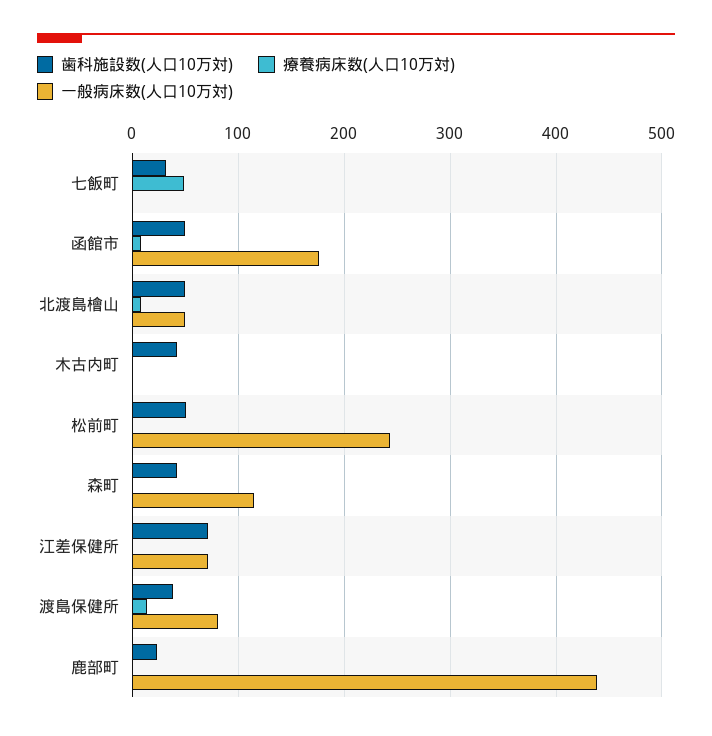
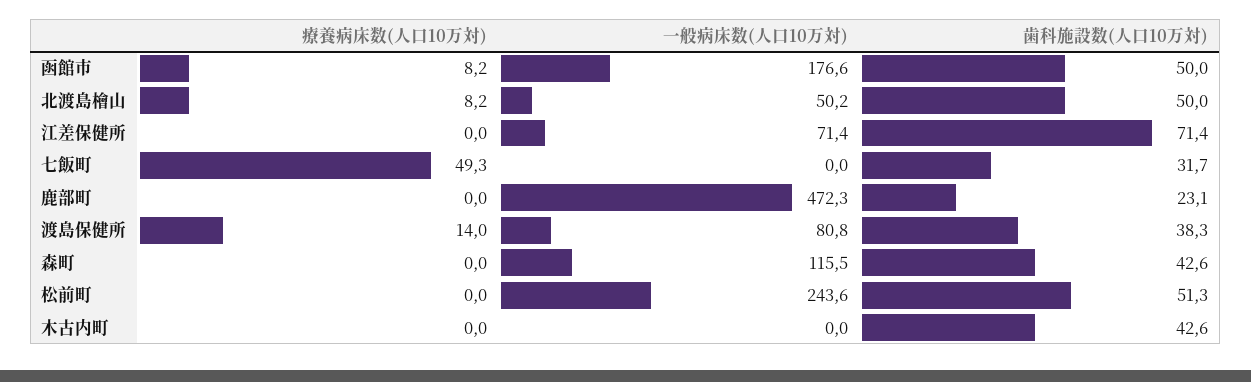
  {
    "歯科施設数(人口10万対)": {
      "七飯町": 31.7,
      "函館市": 50,
      "北渡島檜山": 50,
      "木古内町": 42.6,
      "松前町": 51.3,
      "森町": 42.6,
      "江差保健所": 71.4,
      "渡島保健所": 38.3,
      "鹿部町": 23.1
    },
    "療養病床数(人口10万対)": {
      "七飯町": 49.3,
      "函館市": 8.2,
      "北渡島檜山": 8.2,
      "木古内町": 0,
      "松前町": 0,
      "森町": 0,
      "江差保健所": 0,
      "渡島保健所": 14,
      "鹿部町": 0
    },
    "一般病床数(人口10万対)": {
      "七飯町": 0,
      "函館市": 176.6,
      "北渡島檜山": 50.2,
      "木古内町": 0,
      "松前町": 243.6,
      "森町": 115.5,
      "江差保健所": 71.4,
      "渡島保健所": 80.8,
-     "鹿部町": 440
+     "鹿部町": 472.3
    }
  }

